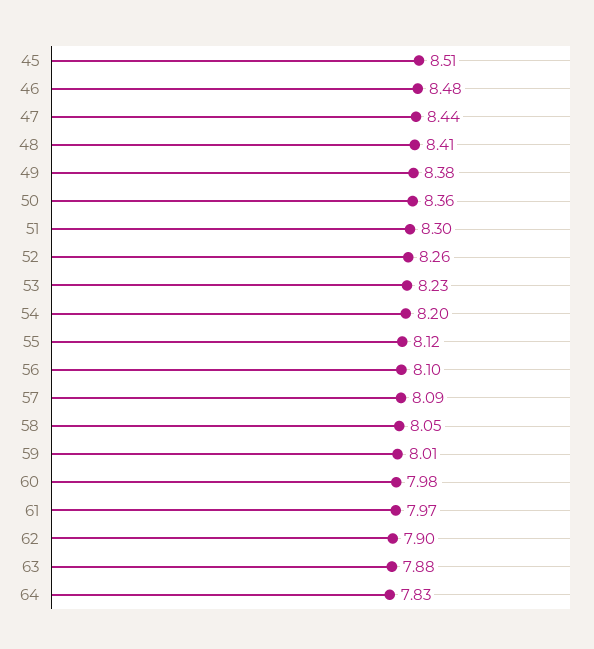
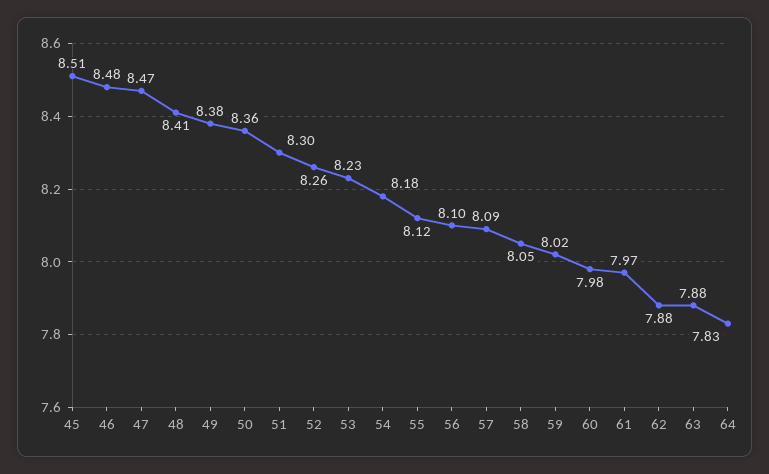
  {
    "45": 8.51,
    "46": 8.48,
-   "47": 8.44,
+   "47": 8.47,
    "48": 8.41,
    "49": 8.38,
    "50": 8.36,
    "51": 8.3,
    "52": 8.26,
    "53": 8.23,
-   "54": 8.2,
+   "54": 8.18,
    "55": 8.12,
    "56": 8.1,
    "57": 8.09,
    "58": 8.05,
-   "59": 8.01,
+   "59": 8.02,
    "60": 7.98,
    "61": 7.97,
-   "62": 7.9,
+   "62": 7.88,
    "63": 7.88,
    "64": 7.83
  }

